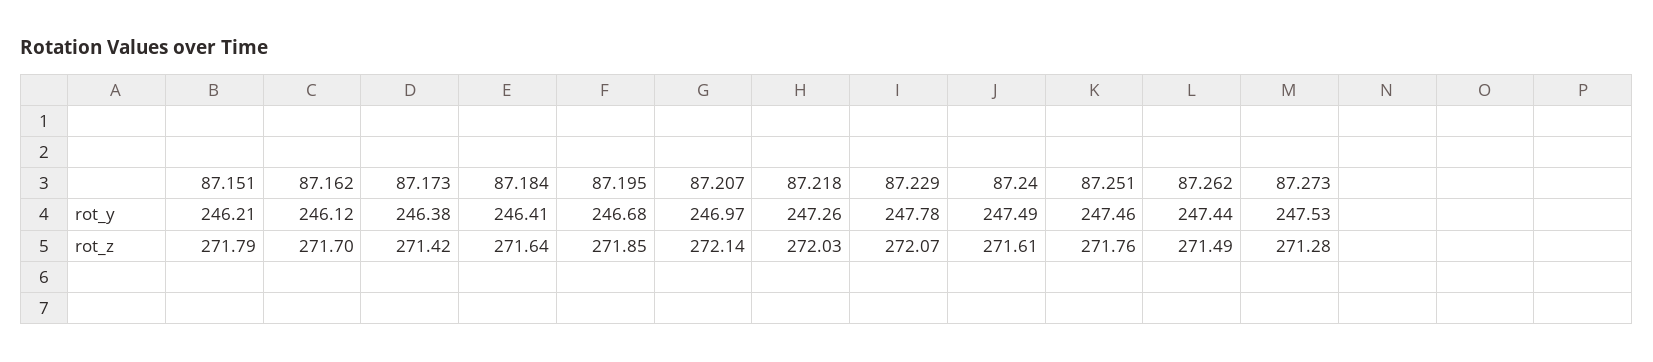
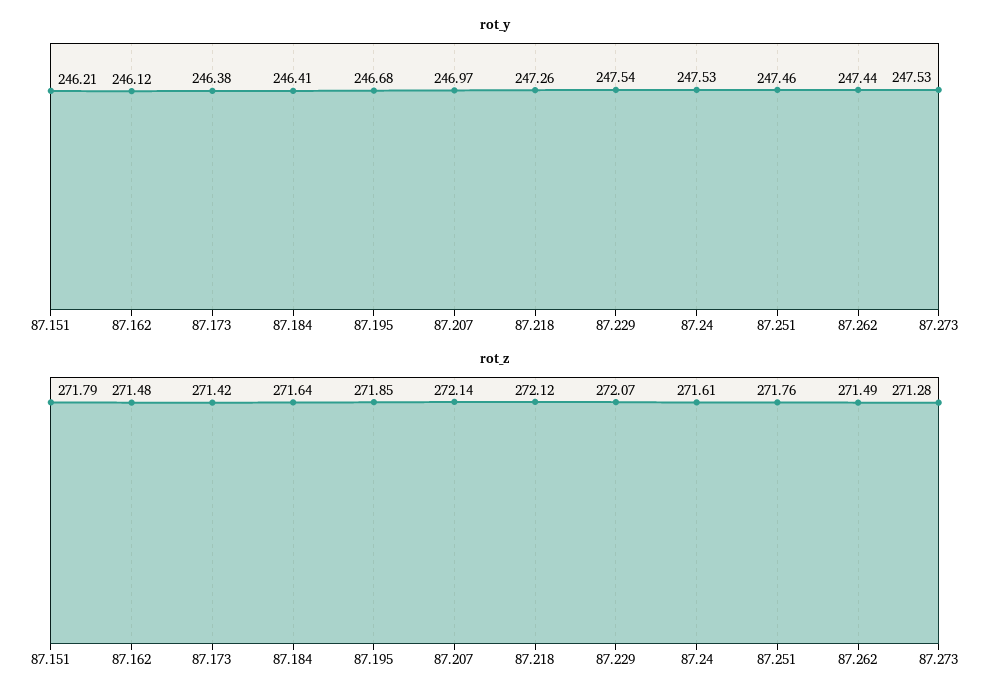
  {
    "rot_y": {
      "87.151": 246.21,
      "87.162": 246.12,
      "87.173": 246.38,
      "87.184": 246.41,
      "87.195": 246.68,
      "87.207": 246.97,
      "87.218": 247.26,
-     "87.229": 247.78,
+     "87.229": 247.54,
-     "87.24": 247.49,
+     "87.24": 247.53,
      "87.251": 247.46,
      "87.262": 247.44,
      "87.273": 247.53
    },
    "rot_z": {
      "87.151": 271.79,
-     "87.162": 271.7,
+     "87.162": 271.48,
      "87.173": 271.42,
      "87.184": 271.64,
      "87.195": 271.85,
      "87.207": 272.14,
-     "87.218": 272.03,
+     "87.218": 272.12,
      "87.229": 272.07,
      "87.24": 271.61,
      "87.251": 271.76,
      "87.262": 271.49,
      "87.273": 271.28
    }
  }

